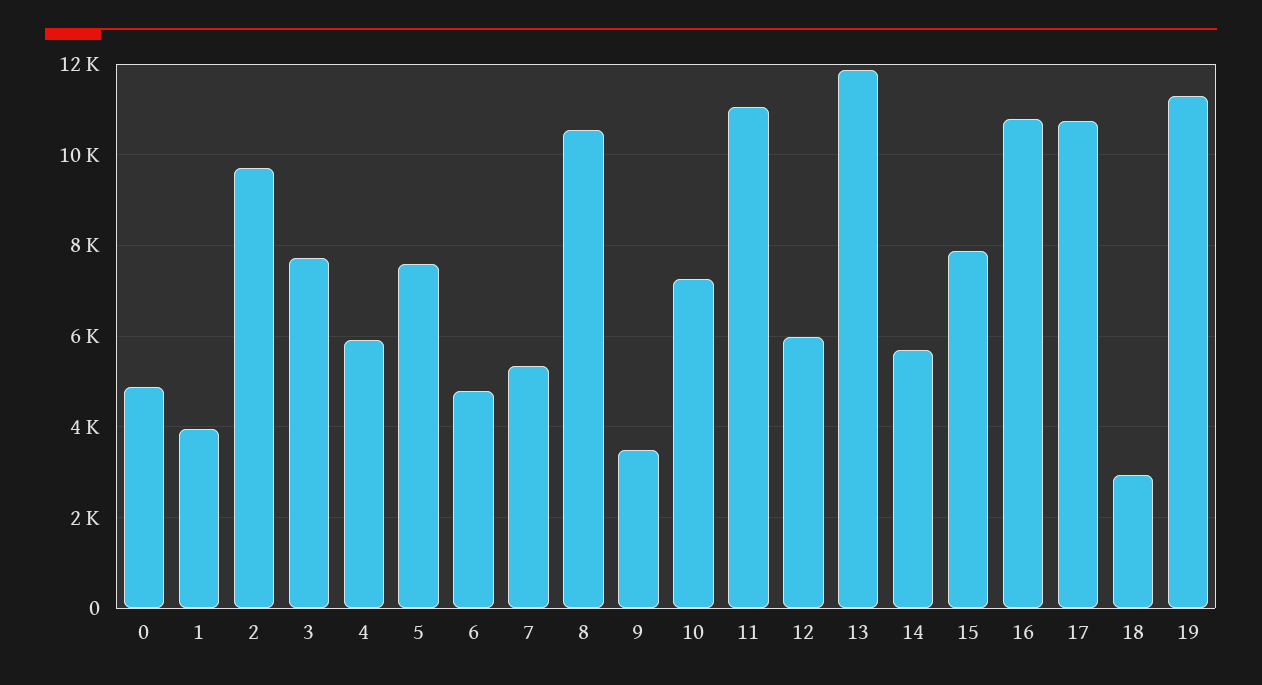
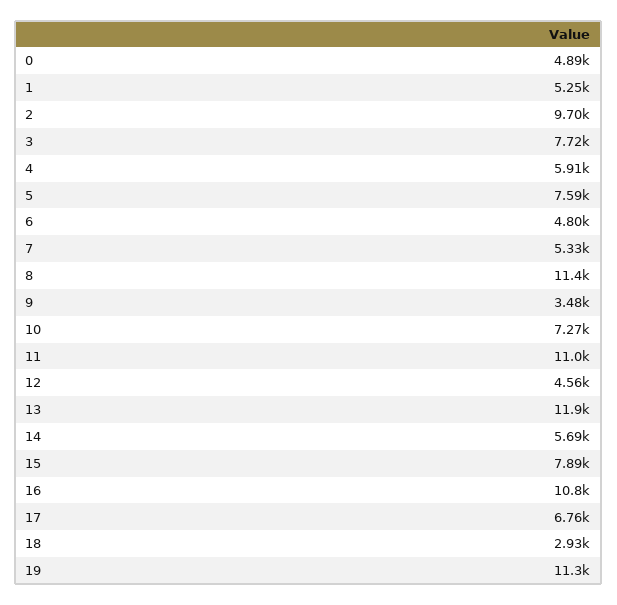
  {
    "0": 4890,
-   "1": 4000,
+   "1": 5250,
    "2": 9700,
    "3": 7720,
    "4": 5910,
    "5": 7590,
    "6": 4800,
    "7": 5330,
-   "8": 10600,
+   "8": 11400,
    "9": 3480,
    "10": 7270,
    "11": 11000,
-   "12": 6000,
+   "12": 4560,
    "13": 11900,
    "14": 5690,
    "15": 7890,
    "16": 10800,
-   "17": 10800,
+   "17": 6760,
    "18": 2930,
    "19": 11300
  }

